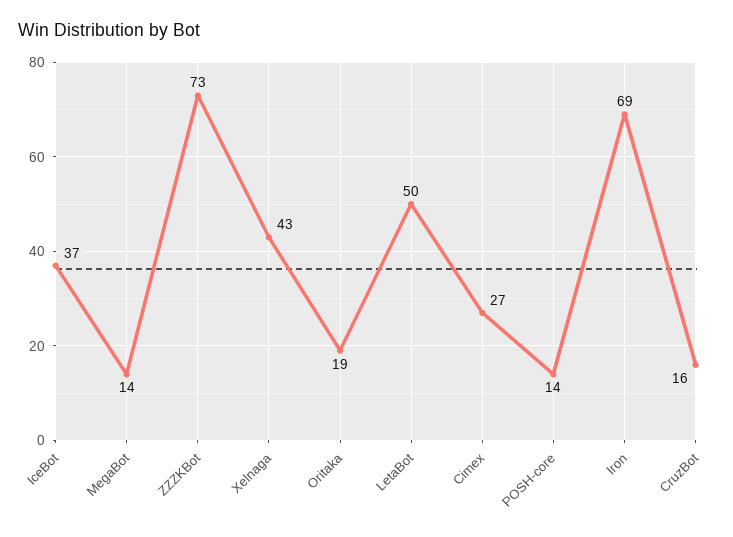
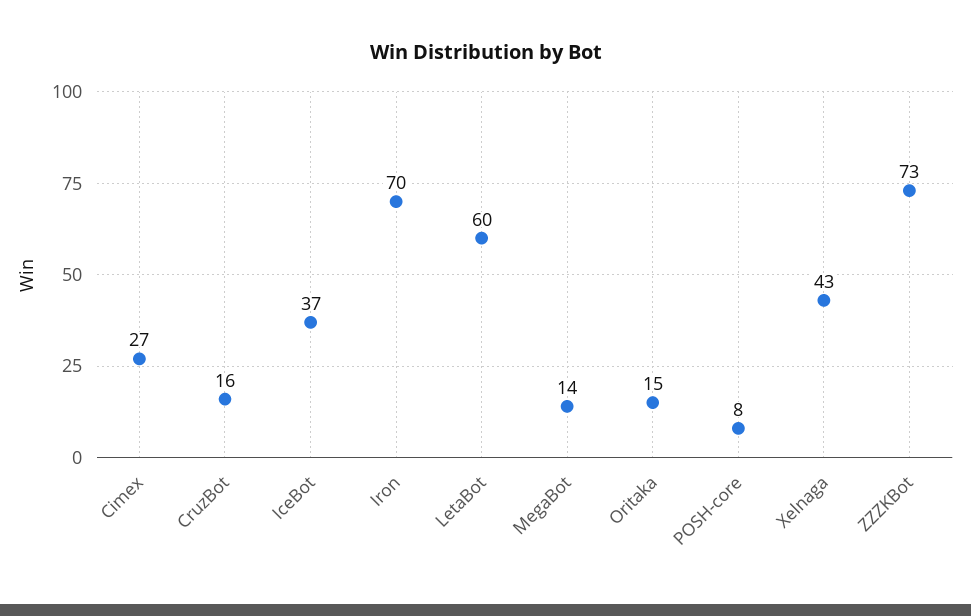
  {
    "IceBot": 37,
    "MegaBot": 14,
    "ZZZKBot": 73,
    "Xelnaga": 43,
-   "Oritaka": 19,
+   "Oritaka": 15,
-   "LetaBot": 50,
+   "LetaBot": 60,
    "Cimex": 27,
-   "POSH-core": 14,
+   "POSH-core": 8,
-   "Iron": 69,
+   "Iron": 70,
    "CruzBot": 16
  }

